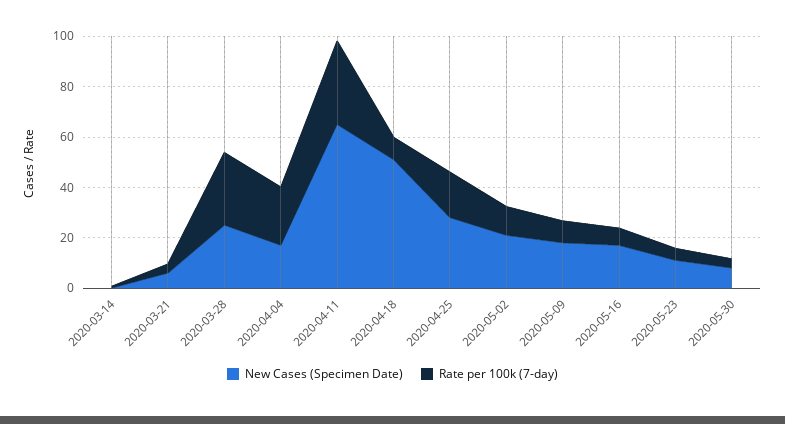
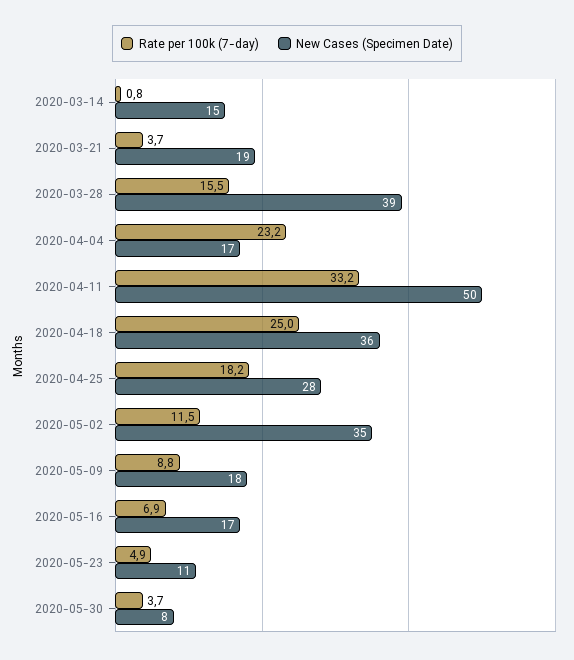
  {
    "New Cases (Specimen Date)": {
-     "2020-03-14": 0,
+     "2020-03-14": 15,
-     "2020-03-21": 5,
+     "2020-03-21": 19,
-     "2020-03-28": 25,
+     "2020-03-28": 39,
      "2020-04-04": 17,
-     "2020-04-11": 65,
+     "2020-04-11": 50,
-     "2020-04-18": 50,
+     "2020-04-18": 36,
      "2020-04-25": 28,
-     "2020-05-02": 20,
+     "2020-05-02": 35,
      "2020-05-09": 18,
      "2020-05-16": 17,
      "2020-05-23": 11,
      "2020-05-30": 8
    },
    "Rate per 100k (7-day)": {
      "2020-03-14": 0.8,
      "2020-03-21": 3.7,
-     "2020-03-28": 30,
+     "2020-03-28": 15.5,
      "2020-04-04": 23.2,
      "2020-04-11": 33.2,
-     "2020-04-18": 10,
+     "2020-04-18": 25,
      "2020-04-25": 18.2,
      "2020-05-02": 11.5,
      "2020-05-09": 8.8,
      "2020-05-16": 6.9,
      "2020-05-23": 4.9,
      "2020-05-30": 3.7
    }
  }

